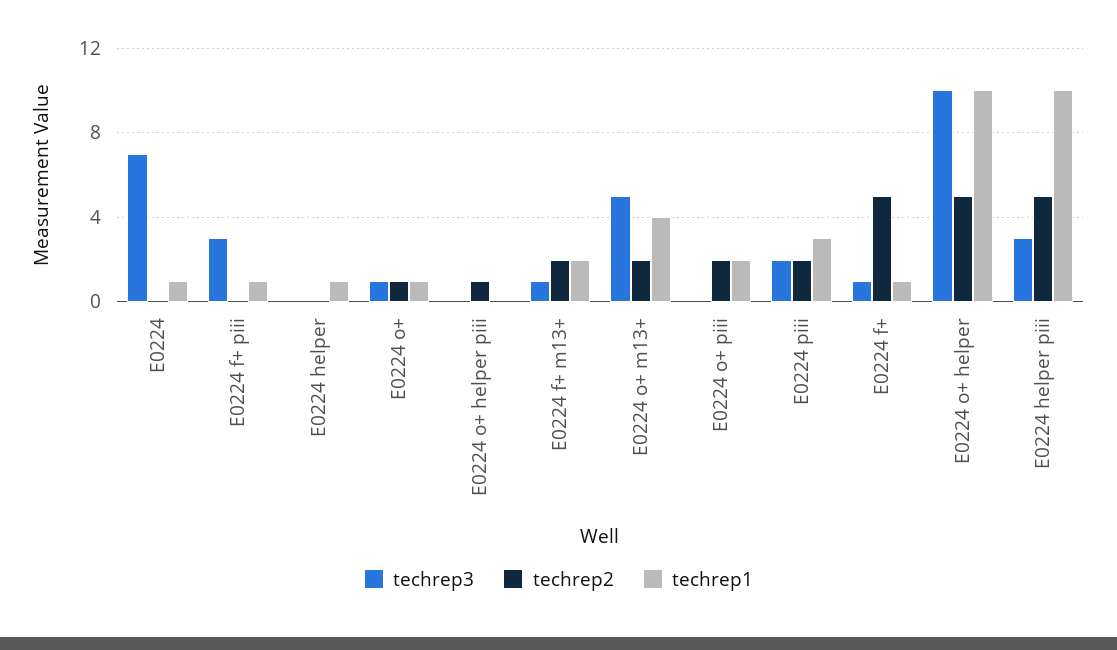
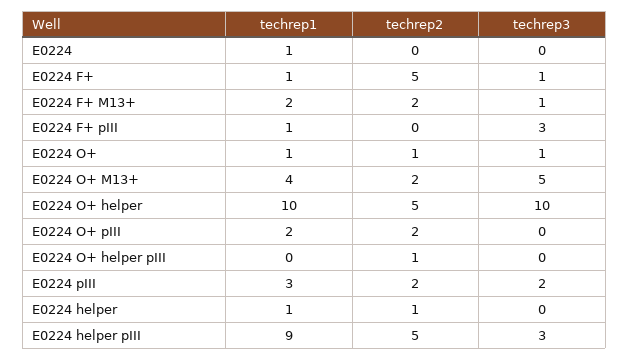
  {
    "techrep3": {
-     "E0224": 7,
+     "E0224": 0,
      "E0224 f+ piii": 3,
      "E0224 helper": 0,
      "E0224 o+": 1,
      "E0224 o+ helper piii": 0,
      "E0224 f+ m13+": 1,
      "E0224 o+ m13+": 5,
      "E0224 o+ piii": 0,
      "E0224 piii": 2,
      "E0224 f+": 1,
      "E0224 o+ helper": 10,
      "E0224 helper piii": 3
    },
    "techrep2": {
      "E0224": 0,
      "E0224 f+ piii": 0,
-     "E0224 helper": 0,
+     "E0224 helper": 1,
      "E0224 o+": 1,
      "E0224 o+ helper piii": 1,
      "E0224 f+ m13+": 2,
      "E0224 o+ m13+": 2,
      "E0224 o+ piii": 2,
      "E0224 piii": 2,
      "E0224 f+": 5,
      "E0224 o+ helper": 5,
      "E0224 helper piii": 5
    },
    "techrep1": {
      "E0224": 1,
      "E0224 f+ piii": 1,
      "E0224 helper": 1,
      "E0224 o+": 1,
      "E0224 o+ helper piii": 0,
      "E0224 f+ m13+": 2,
      "E0224 o+ m13+": 4,
      "E0224 o+ piii": 2,
      "E0224 piii": 3,
      "E0224 f+": 1,
      "E0224 o+ helper": 10,
-     "E0224 helper piii": 10
+     "E0224 helper piii": 9
    }
  }

